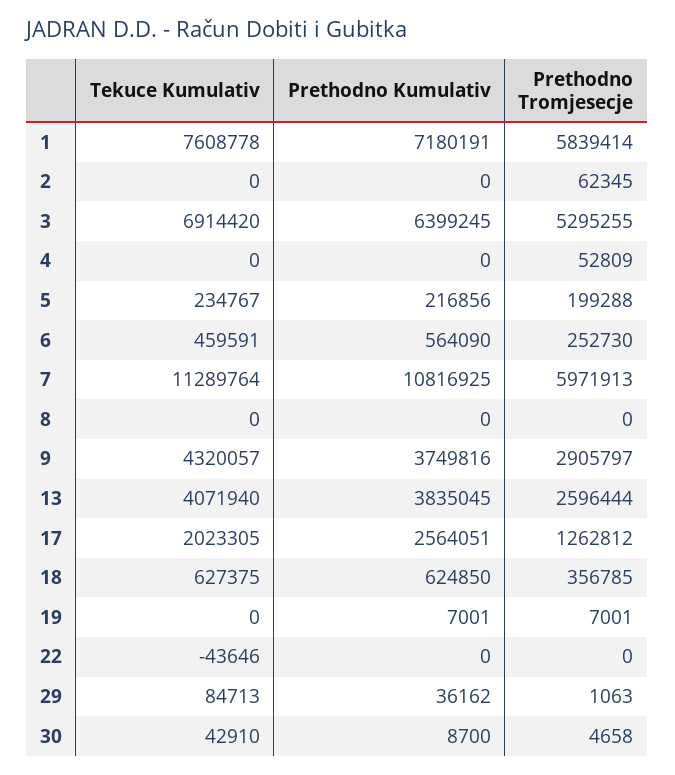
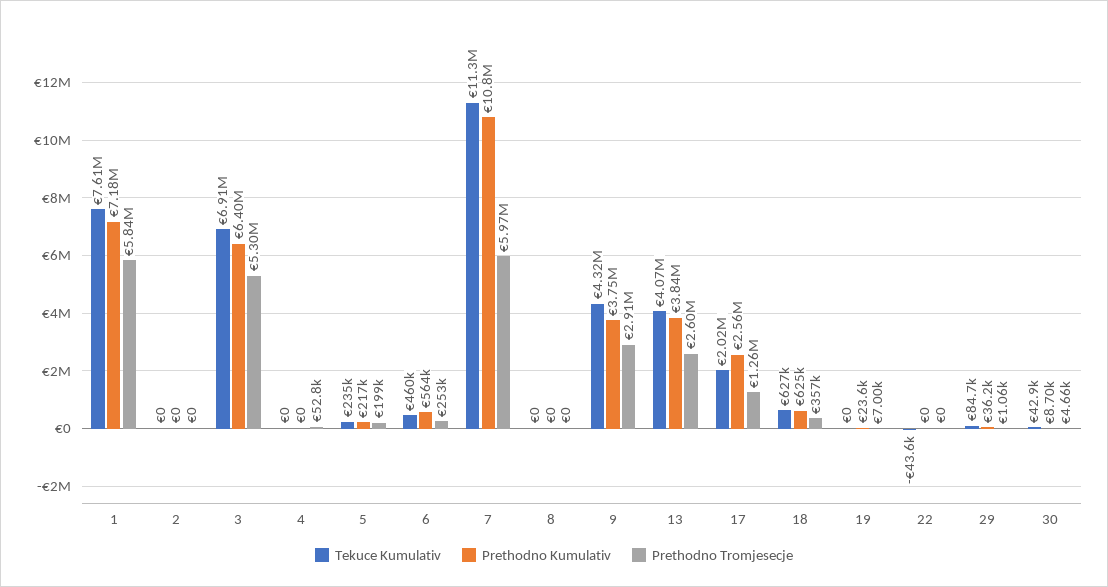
  {
    "Tekuce Kumulativ": {
      "1": 7608778,
      "2": 0,
      "3": 6914420,
      "4": 0,
      "5": 234767,
      "6": 459591,
      "7": 11289764,
      "8": 0,
      "9": 4320057,
      "13": 4071940,
      "17": 2023305,
      "18": 627375,
      "19": 0,
      "22": -43646,
      "29": 84713,
      "30": 42910
    },
    "Prethodno Kumulativ": {
      "1": 7180191,
      "2": 0,
      "3": 6399245,
      "4": 0,
      "5": 216856,
      "6": 564090,
      "7": 10816925,
      "8": 0,
      "9": 3749816,
      "13": 3835045,
      "17": 2564051,
      "18": 624850,
-     "19": 7001,
+     "19": 23600,
      "22": 0,
      "29": 36162,
      "30": 8700
    },
    "Prethodno Tromjesecje": {
      "1": 5839414,
-     "2": 62345,
+     "2": 0,
      "3": 5295255,
      "4": 52809,
      "5": 199288,
      "6": 252730,
      "7": 5971913,
      "8": 0,
      "9": 2905797,
      "13": 2596444,
      "17": 1262812,
      "18": 356785,
      "19": 7001,
      "22": 0,
      "29": 1063,
      "30": 4658
    }
  }

